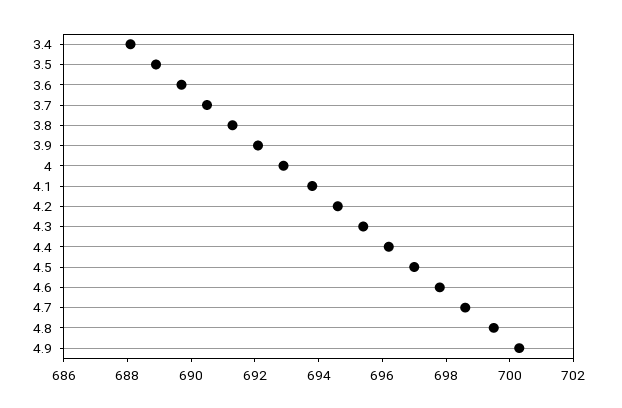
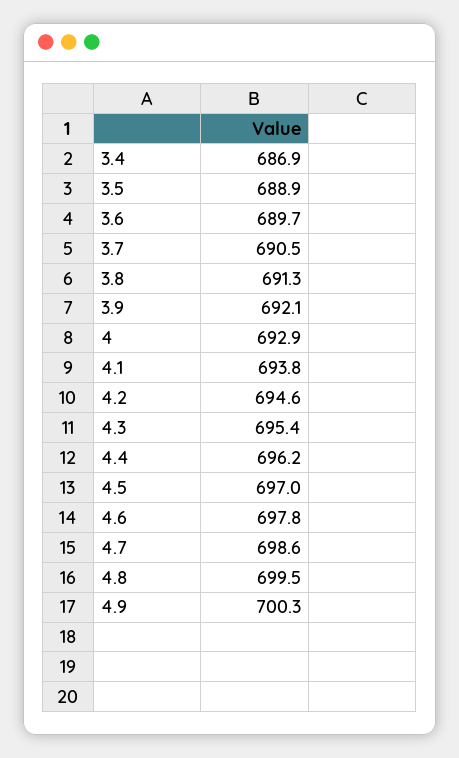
  {
-   "3.4": 688,
+   "3.4": 686.9,
    "3.5": 688.9,
    "3.6": 689.7,
    "3.7": 690.5,
    "3.8": 691.3,
    "3.9": 692.1,
    "4": 692.9,
    "4.1": 693.8,
    "4.2": 694.6,
    "4.3": 695.4,
    "4.4": 696.2,
    "4.5": 697,
    "4.6": 697.8,
    "4.7": 698.6,
    "4.8": 699.5,
    "4.9": 700.3
  }

